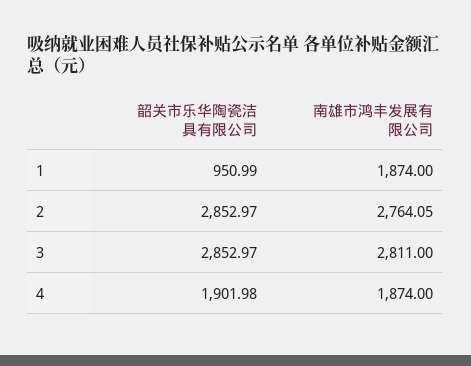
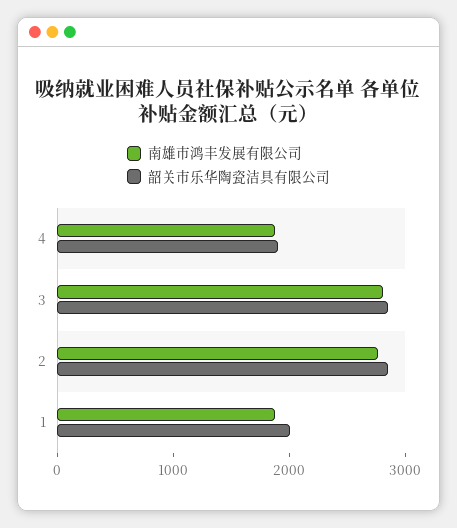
  {
    "韶关市乐华陶瓷洁具有限公司": {
-     "1": 950.99,
+     "1": 2000,
      "2": 2852.97,
      "3": 2852.97,
      "4": 1901.98
    },
    "南雄市鸿丰发展有限公司": {
      "1": 1874,
      "2": 2764.05,
      "3": 2811,
      "4": 1874
    }
  }

